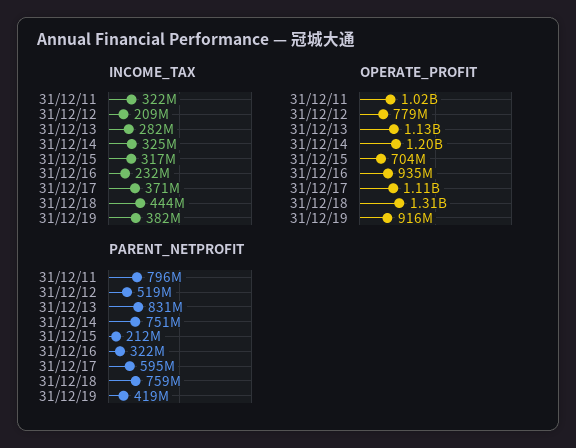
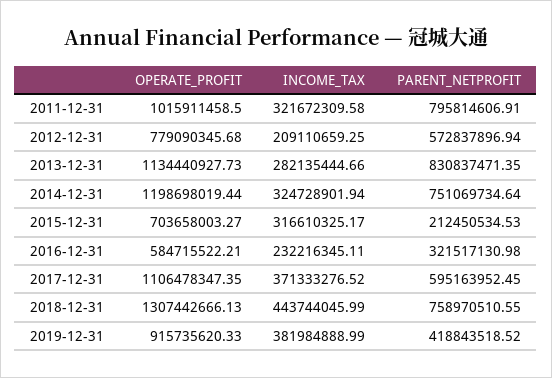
  {
    "INCOME_TAX": {
      "31/12/11": 321672309.58,
      "31/12/12": 209110659.25,
      "31/12/13": 282135444.66,
      "31/12/14": 324728901.94,
      "31/12/15": 316610325.17,
      "31/12/16": 232216345.11,
      "31/12/17": 371333276.52,
      "31/12/18": 443744045.99,
      "31/12/19": 381984888.99
    },
    "OPERATE_PROFIT": {
      "31/12/11": 1015911458.5,
      "31/12/12": 779090345.68,
      "31/12/13": 1134440927.73,
      "31/12/14": 1198698019.44,
      "31/12/15": 703658003.27,
-     "31/12/16": 935000000,
+     "31/12/16": 584715522.21,
      "31/12/17": 1106478347.35,
      "31/12/18": 1307442666.13,
      "31/12/19": 915735620.33
    },
    "PARENT_NETPROFIT": {
      "31/12/11": 795814606.91,
-     "31/12/12": 519000000,
+     "31/12/12": 572837896.94,
      "31/12/13": 830837471.35,
      "31/12/14": 751069734.64,
      "31/12/15": 212450534.53,
      "31/12/16": 321517130.98,
      "31/12/17": 595163952.45,
      "31/12/18": 758970510.55,
      "31/12/19": 418843518.52
    }
  }

